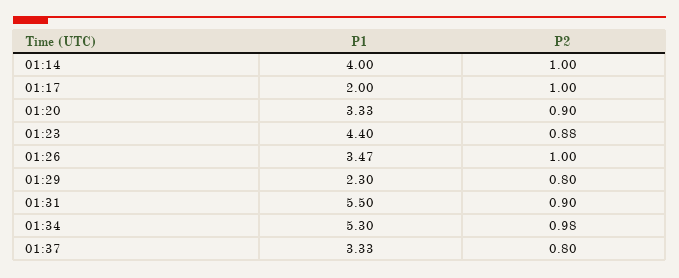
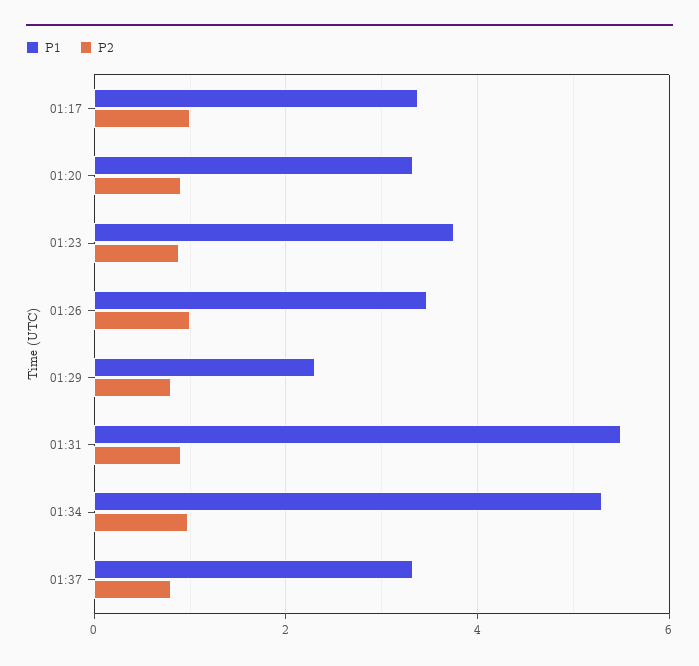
  {
    "P1": {
-     "01:14": 4,
-     "01:17": 2,
+     "01:17": 3.4,
      "01:20": 3.33,
-     "01:23": 4.4,
+     "01:23": 3.8,
      "01:26": 3.47,
      "01:29": 2.3,
      "01:31": 5.5,
      "01:34": 5.3,
      "01:37": 3.33
    },
    "P2": {
-     "01:14": 1,
      "01:17": 1,
      "01:20": 0.9,
      "01:23": 0.88,
      "01:26": 1,
      "01:29": 0.8,
      "01:31": 0.9,
      "01:34": 0.98,
      "01:37": 0.8
    }
  }

